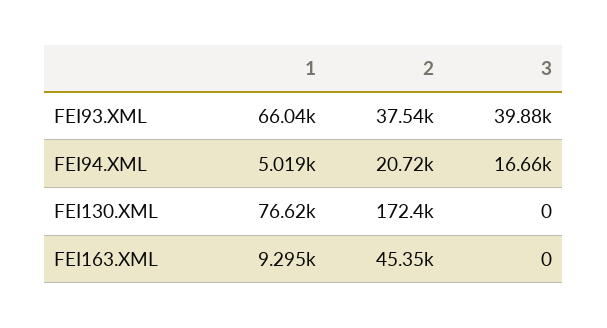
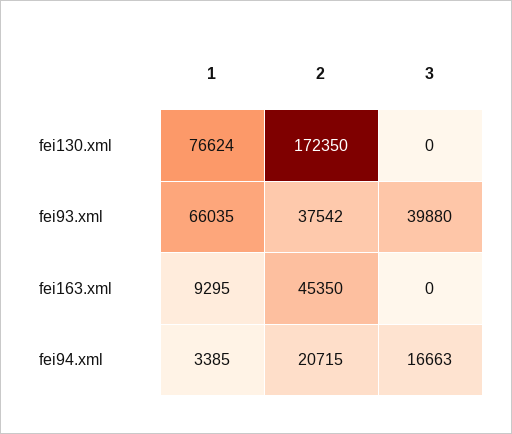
  {
    "1": {
      "FEI93.XML": 66035,
-     "FEI94.XML": 5019,
+     "FEI94.XML": 3385,
      "FEI130.XML": 76624,
      "FEI163.XML": 9295
    },
    "2": {
      "FEI93.XML": 37542,
      "FEI94.XML": 20715,
      "FEI130.XML": 172350,
      "FEI163.XML": 45350
    },
    "3": {
      "FEI93.XML": 39880,
      "FEI94.XML": 16663,
      "FEI130.XML": 0,
      "FEI163.XML": 0
    }
  }

